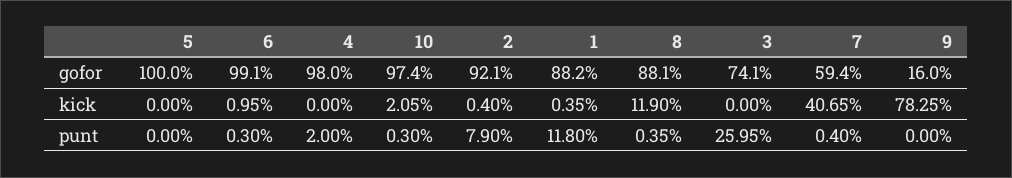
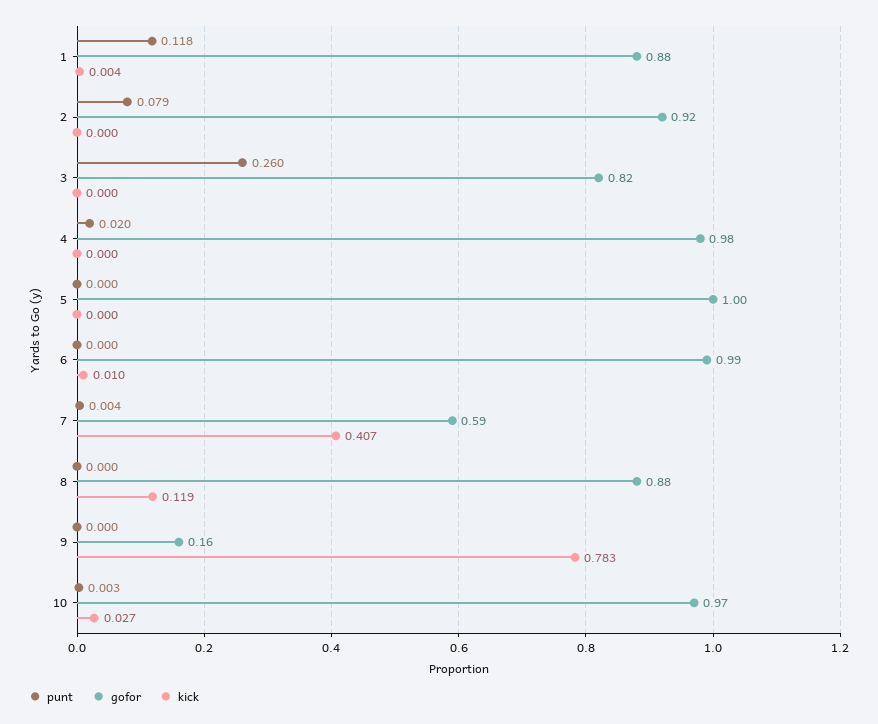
  {
    "gofor": {
      "5": 1,
      "6": 0.991,
      "4": 0.98,
      "10": 0.974,
      "2": 0.921,
      "1": 0.882,
      "8": 0.881,
-     "3": 0.741,
+     "3": 0.82,
      "7": 0.594,
      "9": 0.16
    },
    "kick": {
      "5": 0,
      "6": 0.0095,
      "4": 0,
-     "10": 0.0205,
+     "10": 0.027,
-     "2": 0.004,
+     "2": 0,
      "1": 0.0035,
      "8": 0.119,
      "3": 0,
      "7": 0.4065,
      "9": 0.7825
    },
    "punt": {
      "5": 0,
-     "6": 0.003,
+     "6": 0,
      "4": 0.02,
      "10": 0.003,
      "2": 0.079,
      "1": 0.118,
-     "8": 0.0035,
+     "8": 0,
      "3": 0.2595,
      "7": 0.004,
      "9": 0
    }
  }

